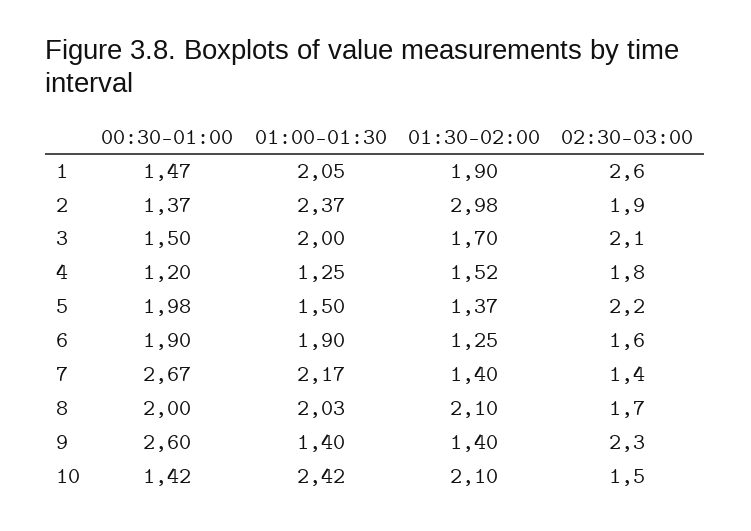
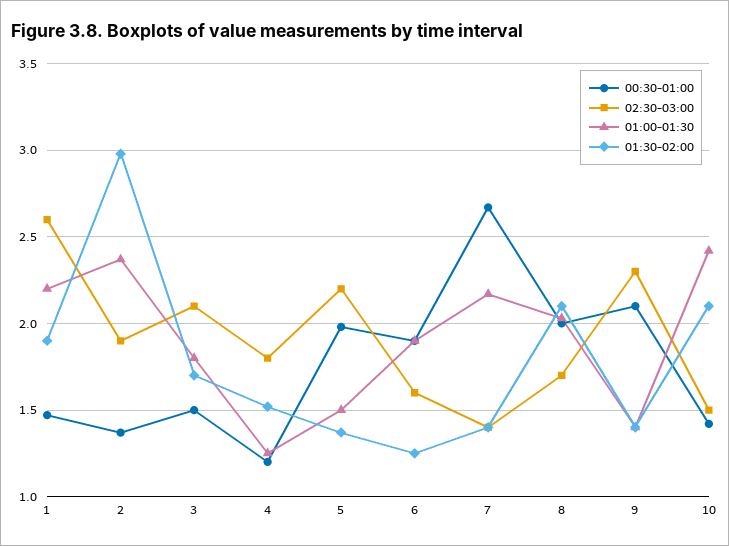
  {
    "00:30-01:00": {
      "1": 1.47,
      "2": 1.37,
      "3": 1.5,
      "4": 1.2,
      "5": 1.98,
      "6": 1.9,
      "7": 2.67,
      "8": 2,
-     "9": 2.6,
+     "9": 2.1,
      "10": 1.42
    },
    "01:00-01:30": {
-     "1": 2.05,
+     "1": 2.2,
      "2": 2.37,
-     "3": 2,
+     "3": 1.8,
      "4": 1.25,
      "5": 1.5,
      "6": 1.9,
      "7": 2.17,
      "8": 2.03,
      "9": 1.4,
      "10": 2.42
    },
    "01:30-02:00": {
      "1": 1.9,
      "2": 2.98,
      "3": 1.7,
      "4": 1.52,
      "5": 1.37,
      "6": 1.25,
      "7": 1.4,
      "8": 2.1,
      "9": 1.4,
      "10": 2.1
    },
    "02:30-03:00": {
      "1": 2.6,
      "2": 1.9,
      "3": 2.1,
      "4": 1.8,
      "5": 2.2,
      "6": 1.6,
      "7": 1.4,
      "8": 1.7,
      "9": 2.3,
      "10": 1.5
    }
  }

